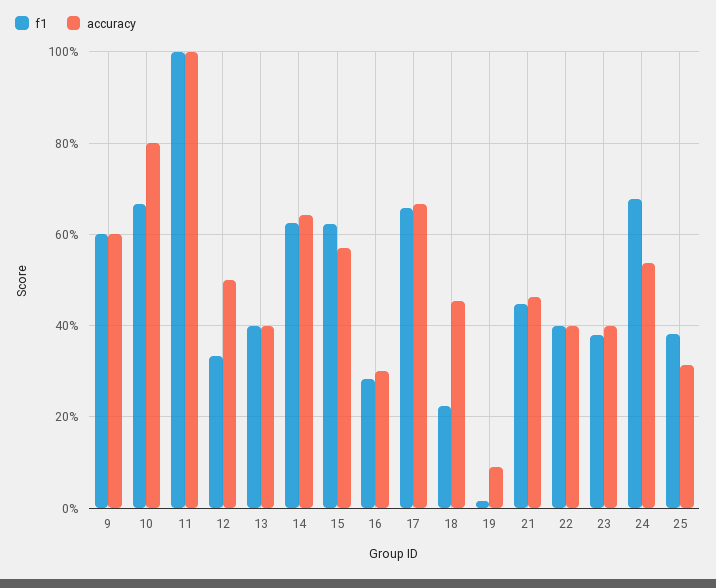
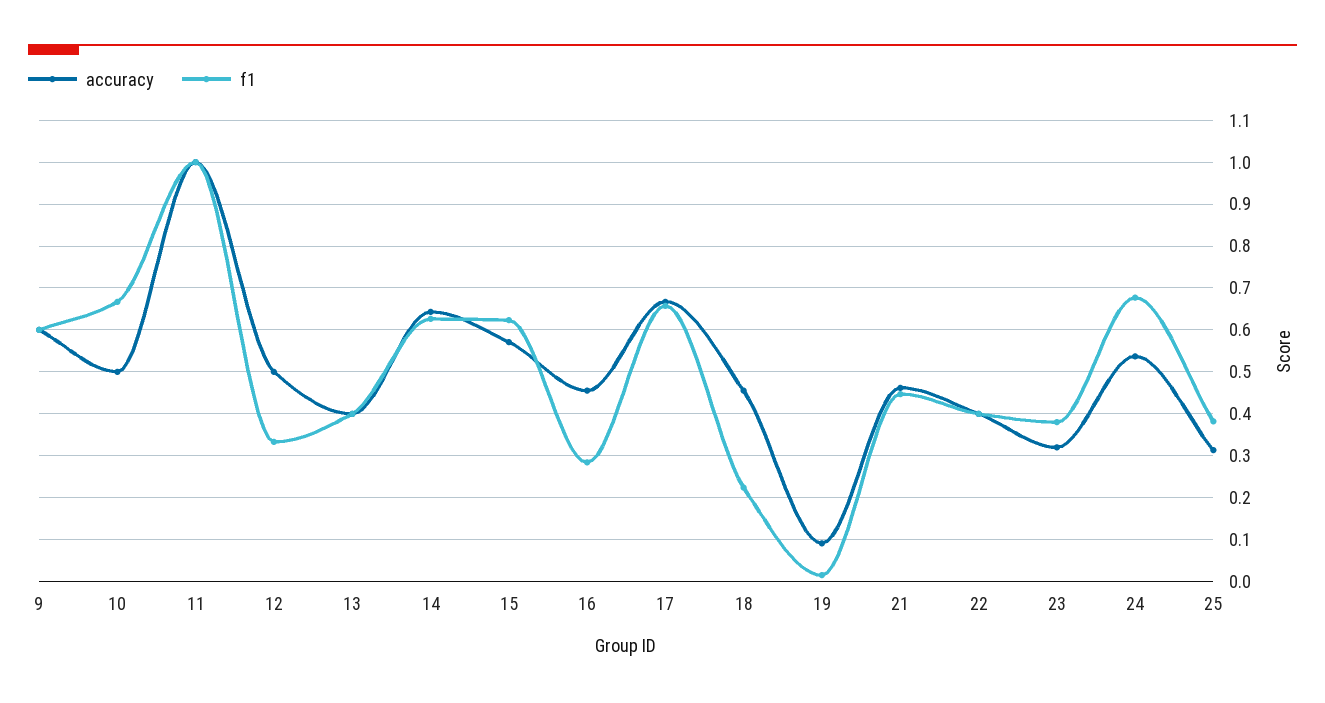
  {
    "f1": {
      "9": 0.6,
      "10": 0.66,
      "11": 1,
      "12": 0.34,
      "13": 0.4,
      "14": 0.62,
      "15": 0.62,
      "16": 0.28,
      "17": 0.66,
      "18": 0.22,
      "19": 0.02,
      "21": 0.44,
      "22": 0.4,
      "23": 0.38,
      "24": 0.68,
      "25": 0.38
    },
    "accuracy": {
      "9": 0.6,
-     "10": 0.8,
+     "10": 0.5,
      "11": 1,
      "12": 0.5,
      "13": 0.4,
      "14": 0.64,
      "15": 0.58,
-     "16": 0.3,
+     "16": 0.46,
      "17": 0.66,
      "18": 0.46,
      "19": 0.1,
      "21": 0.46,
      "22": 0.4,
-     "23": 0.4,
+     "23": 0.32,
      "24": 0.54,
      "25": 0.32
    }
  }

